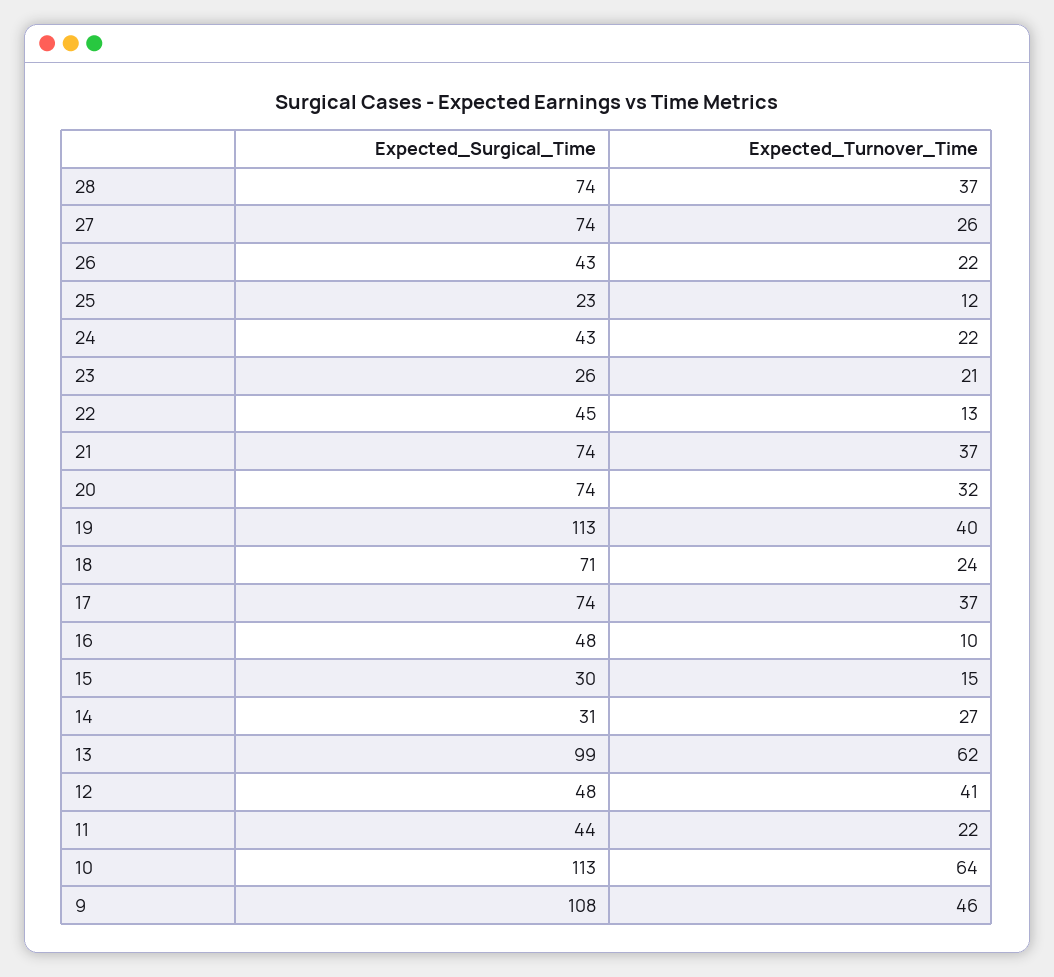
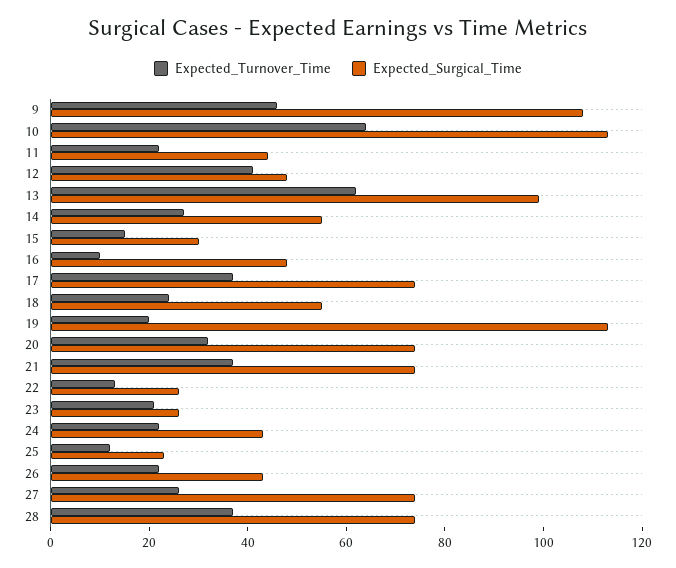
  {
    "Expected_Surgical_Time": {
      "28": 74,
      "27": 74,
      "26": 43,
      "25": 23,
      "24": 43,
      "23": 26,
-     "22": 45,
+     "22": 25,
      "21": 74,
      "20": 74,
      "19": 113,
-     "18": 71,
+     "18": 55,
      "17": 74,
      "16": 48,
      "15": 30,
-     "14": 31,
+     "14": 55,
      "13": 99,
      "12": 48,
      "11": 44,
      "10": 113,
      "9": 108
    },
    "Expected_Turnover_Time": {
      "28": 37,
      "27": 26,
      "26": 22,
      "25": 12,
      "24": 22,
      "23": 21,
      "22": 13,
      "21": 37,
      "20": 32,
-     "19": 40,
+     "19": 20,
      "18": 24,
      "17": 37,
      "16": 10,
      "15": 15,
      "14": 27,
      "13": 62,
      "12": 41,
      "11": 22,
      "10": 64,
      "9": 46
    }
  }

